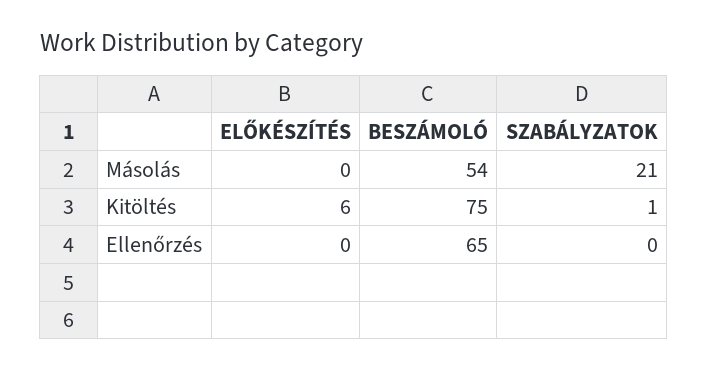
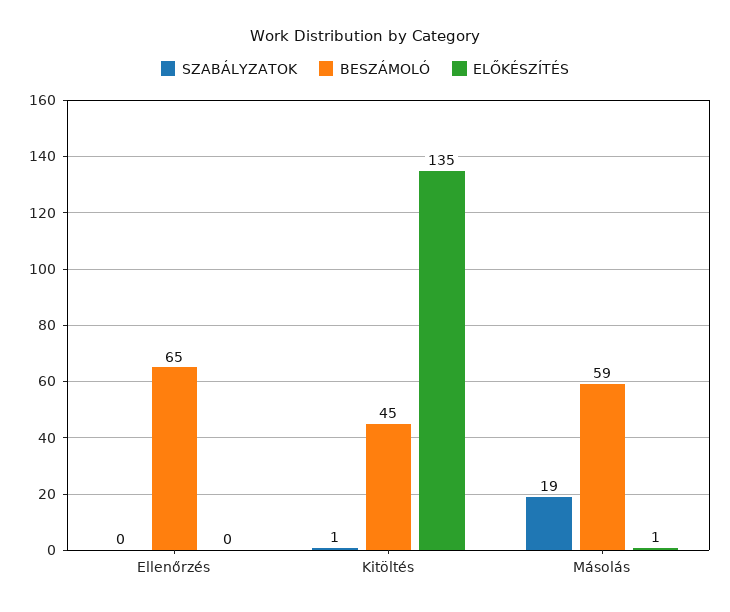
  {
    "ELŐKÉSZÍTÉS": {
-     "Másolás": 0,
+     "Másolás": 1,
-     "Kitöltés": 6,
+     "Kitöltés": 135,
      "Ellenőrzés": 0
    },
    "BESZÁMOLÓ": {
-     "Másolás": 54,
+     "Másolás": 59,
-     "Kitöltés": 75,
+     "Kitöltés": 45,
      "Ellenőrzés": 65
    },
    "SZABÁLYZATOK": {
-     "Másolás": 21,
+     "Másolás": 19,
      "Kitöltés": 1,
      "Ellenőrzés": 0
    }
  }

